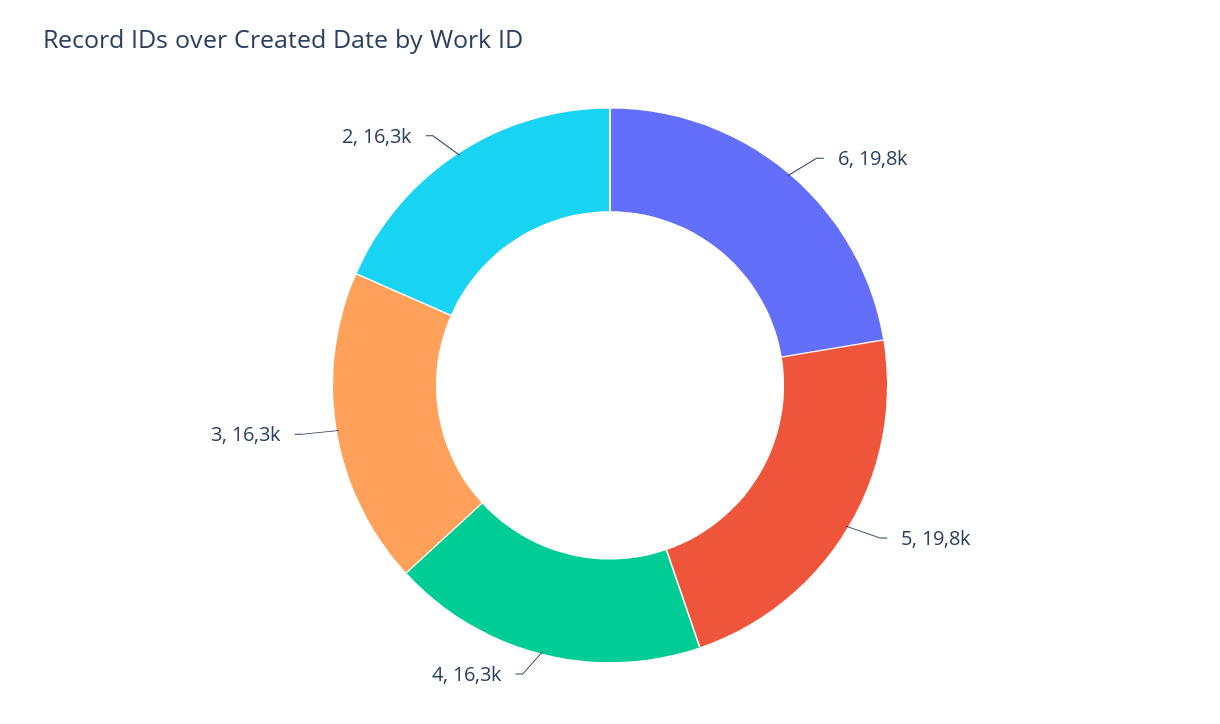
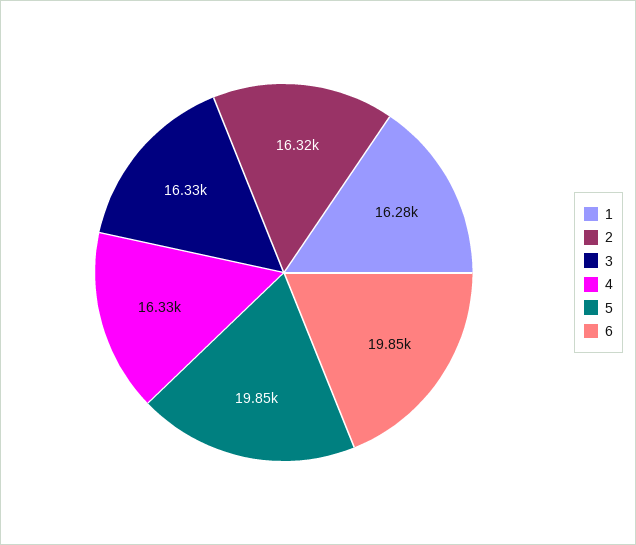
  {
    "6": 19850,
    "5": 19850,
    "4": 16330,
    "3": 16330,
-   "2": 16320
+   "2": 16320,
+   "1": 16280
  }

